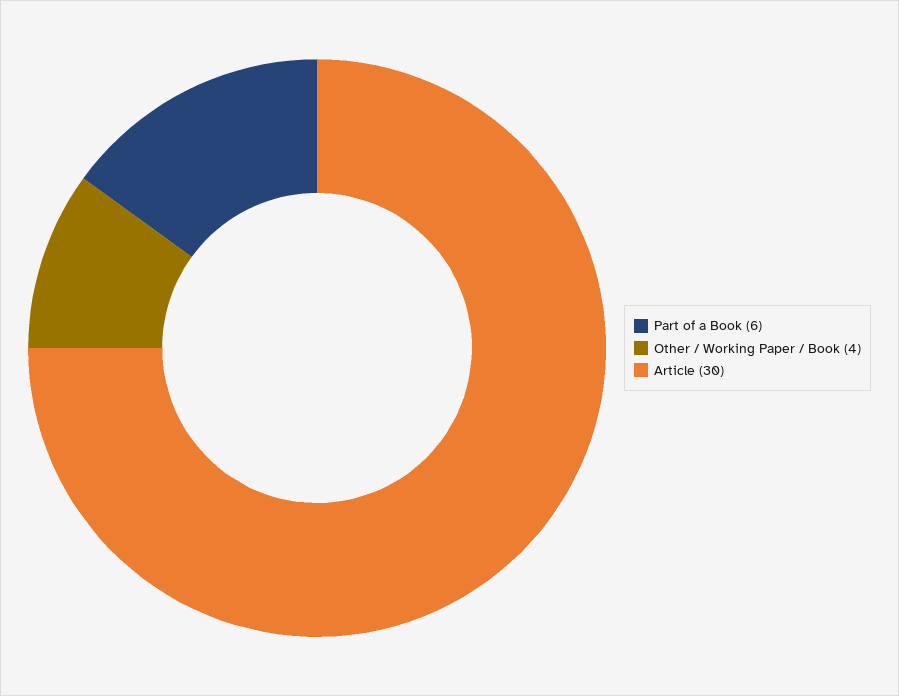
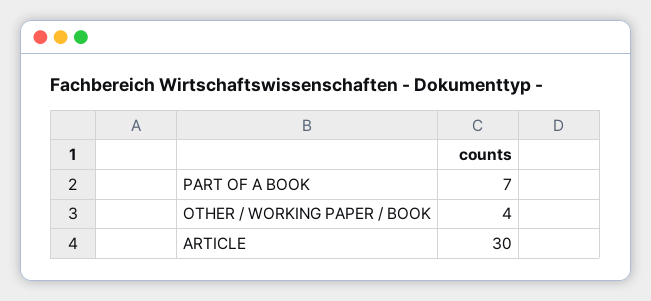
  {
-   "Part of a Book": 6,
+   "Part of a Book": 7,
    "Other / Working Paper / Book": 4,
    "Article": 30
  }

